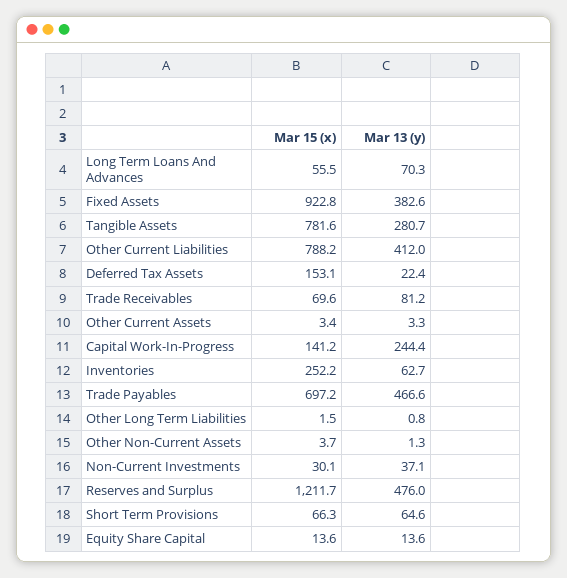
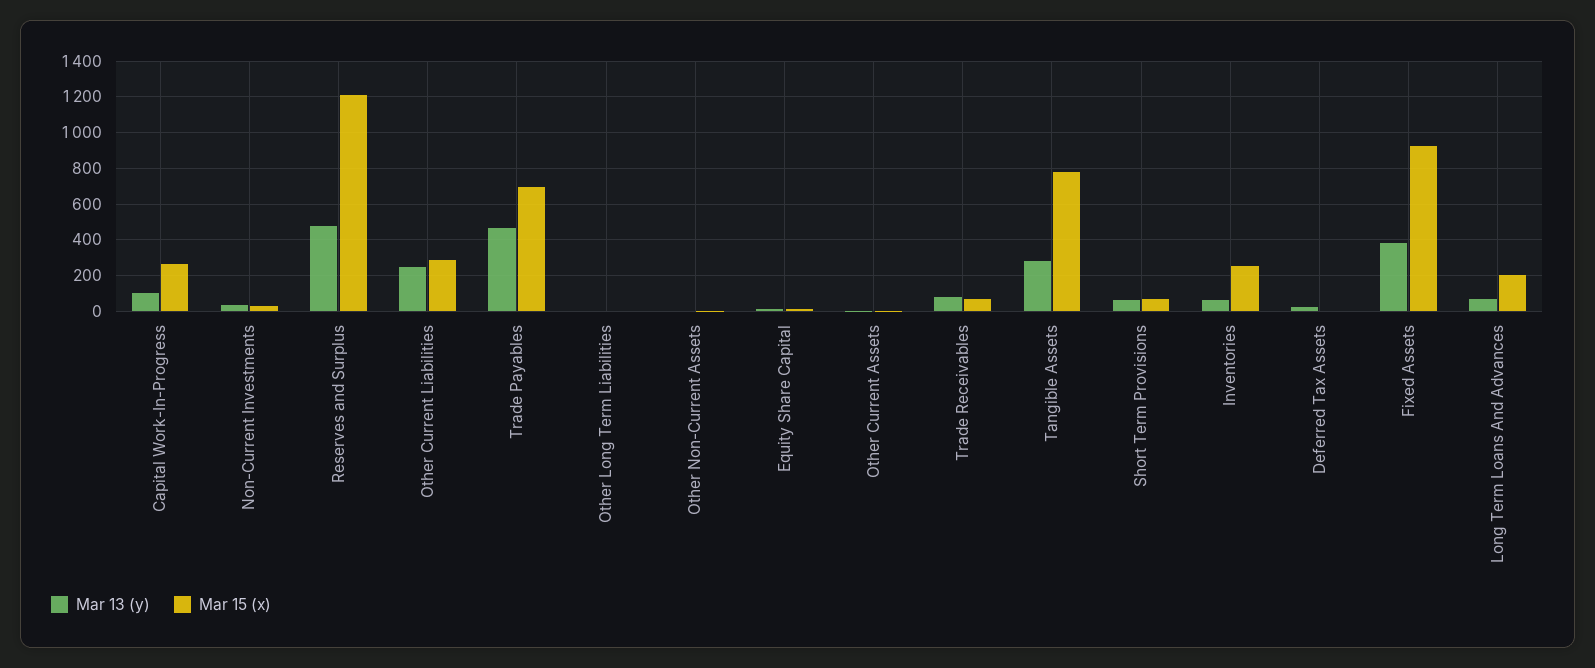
  {
    "Mar 15 (x)": {
-     "Long Term Loans And Advances": 55.5,
+     "Long Term Loans And Advances": 200,
      "Fixed Assets": 922.8,
      "Tangible Assets": 781.6,
-     "Other Current Liabilities": 788.2,
+     "Other Current Liabilities": 300,
-     "Deferred Tax Assets": 153.1,
+     "Deferred Tax Assets": 0,
      "Trade Receivables": 69.6,
      "Other Current Assets": 3.4,
-     "Capital Work-In-Progress": 141.2,
+     "Capital Work-In-Progress": 250,
      "Inventories": 252.2,
      "Trade Payables": 697.2,
      "Other Long Term Liabilities": 1.5,
      "Other Non-Current Assets": 3.7,
      "Non-Current Investments": 30.1,
      "Reserves and Surplus": 1211.7,
      "Short Term Provisions": 66.3,
      "Equity Share Capital": 13.6
    },
    "Mar 13 (y)": {
      "Long Term Loans And Advances": 70.3,
      "Fixed Assets": 382.6,
      "Tangible Assets": 280.7,
-     "Other Current Liabilities": 412,
+     "Other Current Liabilities": 250,
      "Deferred Tax Assets": 22.4,
      "Trade Receivables": 81.2,
      "Other Current Assets": 3.3,
-     "Capital Work-In-Progress": 244.4,
+     "Capital Work-In-Progress": 100,
      "Inventories": 62.7,
      "Trade Payables": 466.6,
      "Other Long Term Liabilities": 0.8,
      "Other Non-Current Assets": 1.3,
      "Non-Current Investments": 37.1,
      "Reserves and Surplus": 476,
      "Short Term Provisions": 64.6,
      "Equity Share Capital": 13.6
    }
  }

